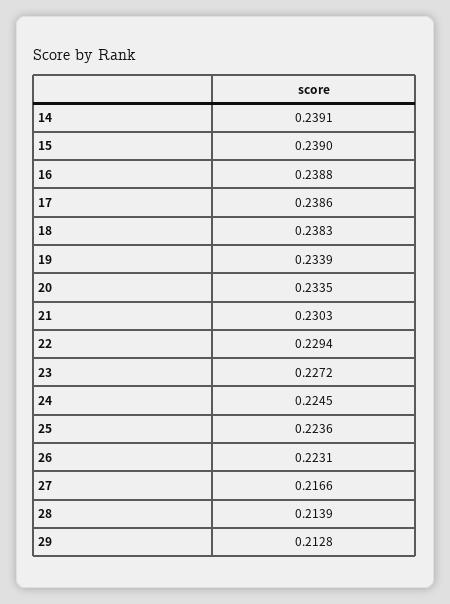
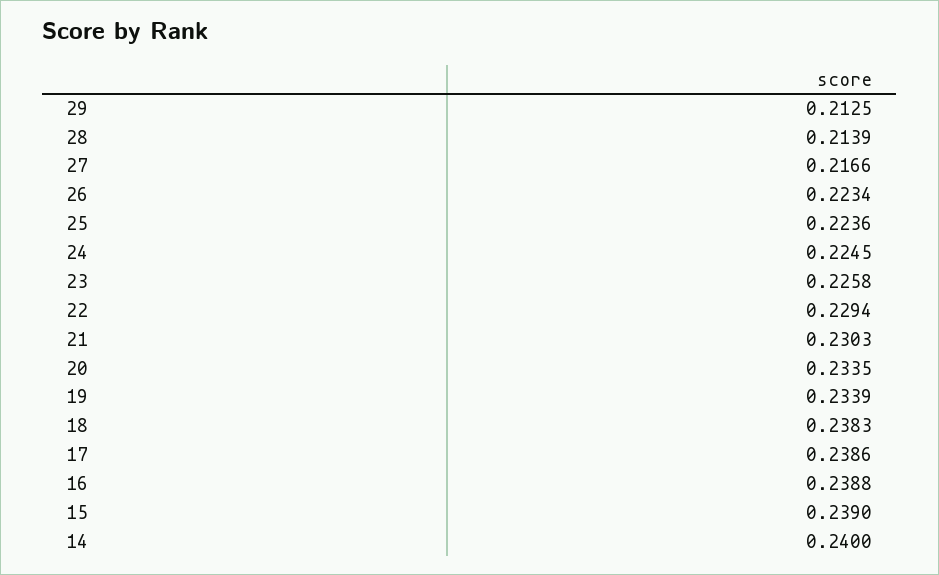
  {
-   "14": 0.2391,
+   "14": 0.24,
    "15": 0.239,
    "16": 0.2388,
    "17": 0.2386,
    "18": 0.2383,
    "19": 0.2339,
    "20": 0.2335,
    "21": 0.2303,
    "22": 0.2294,
-   "23": 0.2272,
+   "23": 0.2258,
    "24": 0.2245,
    "25": 0.2236,
-   "26": 0.2231,
+   "26": 0.2234,
    "27": 0.2166,
    "28": 0.2139,
-   "29": 0.2128
+   "29": 0.2125
  }

